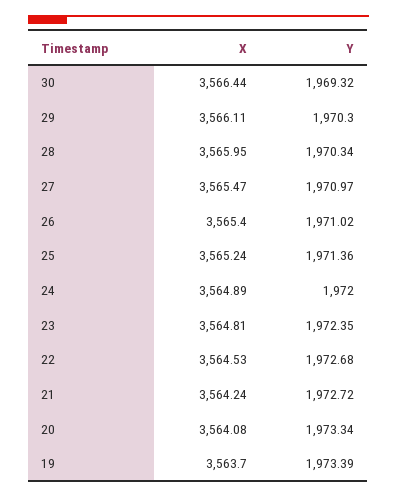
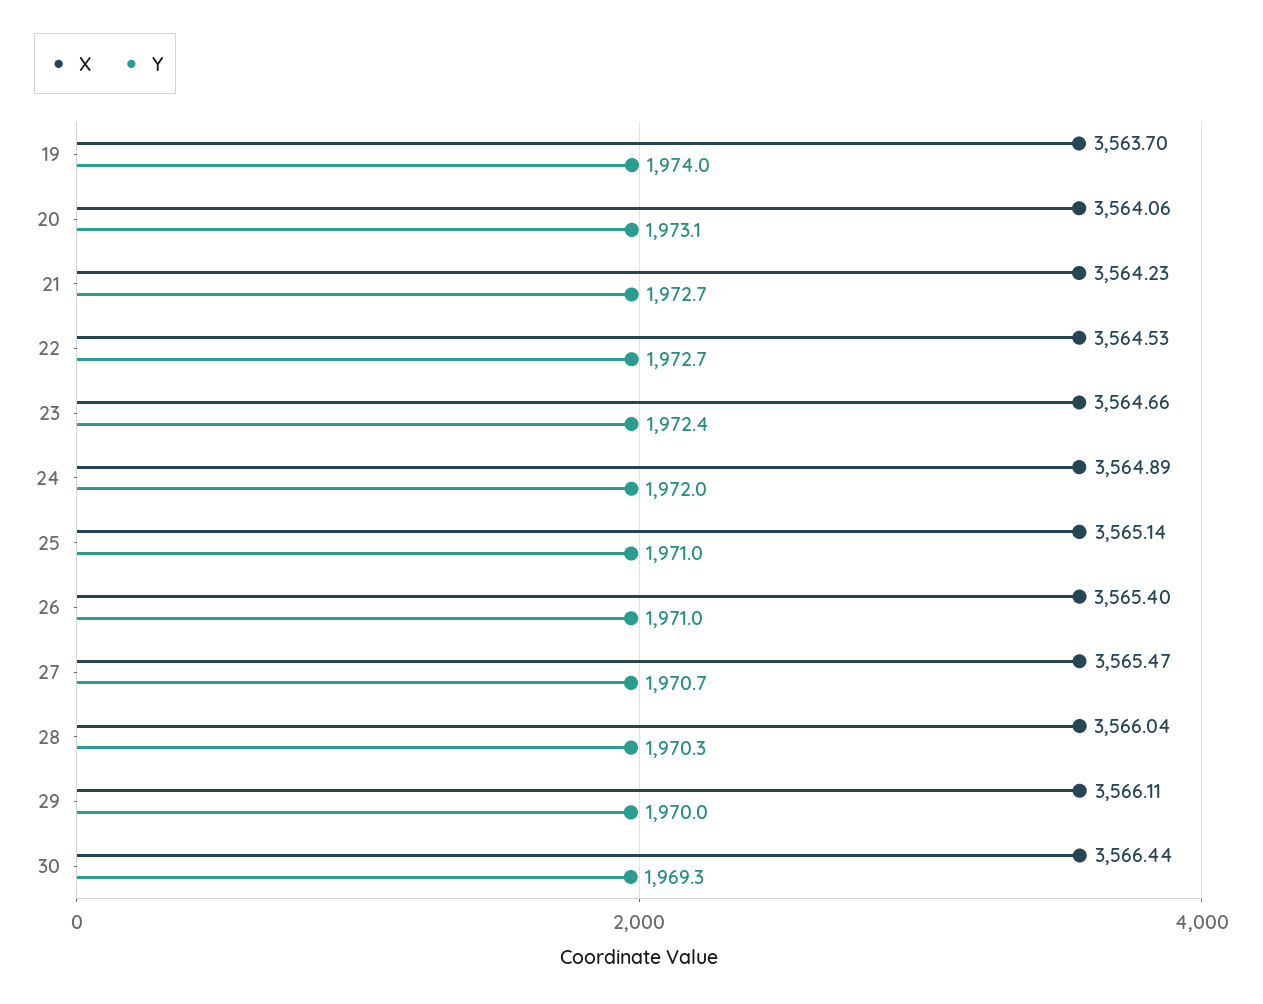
  {
    "X": {
      "30": 3566.44,
      "29": 3566.11,
-     "28": 3565.95,
+     "28": 3566.04,
      "27": 3565.47,
      "26": 3565.4,
-     "25": 3565.24,
+     "25": 3565.14,
      "24": 3564.89,
-     "23": 3564.81,
+     "23": 3564.66,
      "22": 3564.53,
-     "21": 3564.24,
+     "21": 3564.23,
-     "20": 3564.08,
+     "20": 3564.06,
      "19": 3563.7
    },
    "Y": {
      "30": 1969.32,
-     "29": 1970.3,
+     "29": 1970,
      "28": 1970.34,
-     "27": 1970.97,
+     "27": 1970.7,
      "26": 1971.02,
-     "25": 1971.36,
+     "25": 1971,
      "24": 1972,
      "23": 1972.35,
      "22": 1972.68,
      "21": 1972.72,
-     "20": 1973.34,
+     "20": 1973.1,
-     "19": 1973.39
+     "19": 1974
    }
  }

